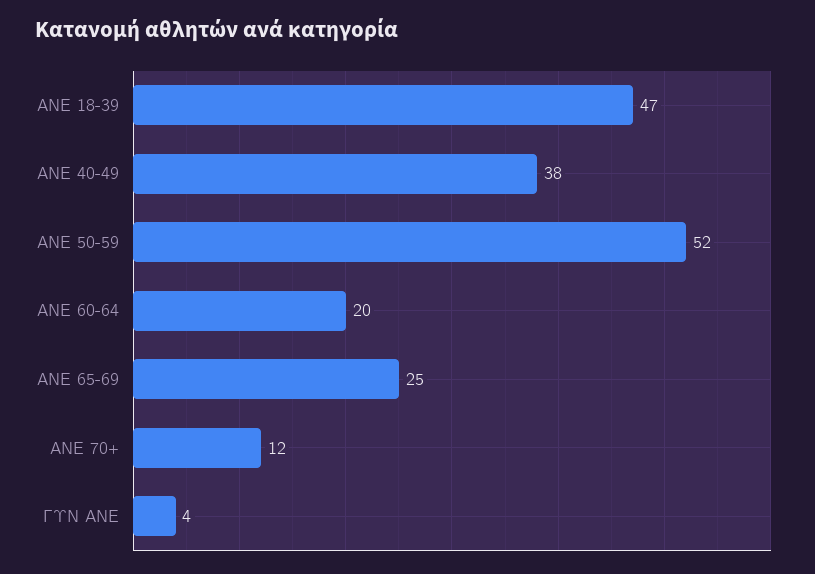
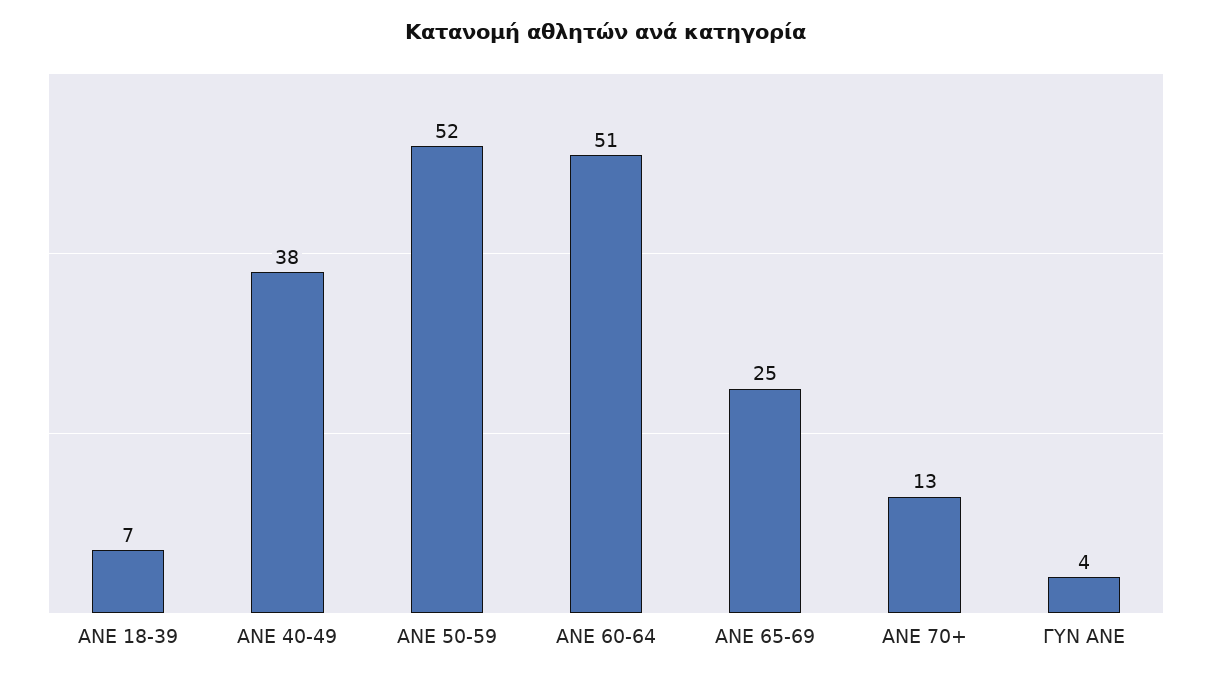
  {
-   "ANE 18-39": 47,
+   "ANE 18-39": 7,
    "ANE 40-49": 38,
    "ANE 50-59": 52,
-   "ANE 60-64": 20,
+   "ANE 60-64": 51,
    "ANE 65-69": 25,
-   "ANE 70+": 12,
+   "ANE 70+": 13,
    "ΓΥΝ ΑΝΕ": 4
  }

